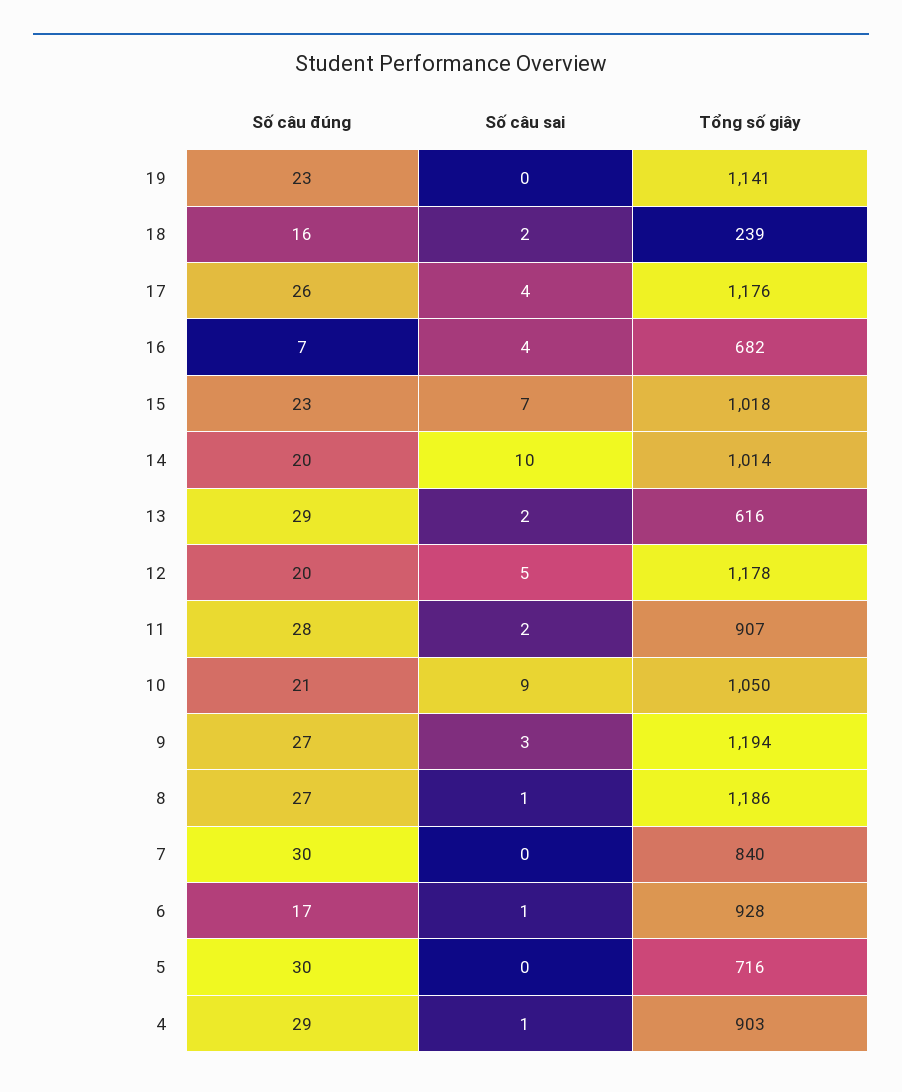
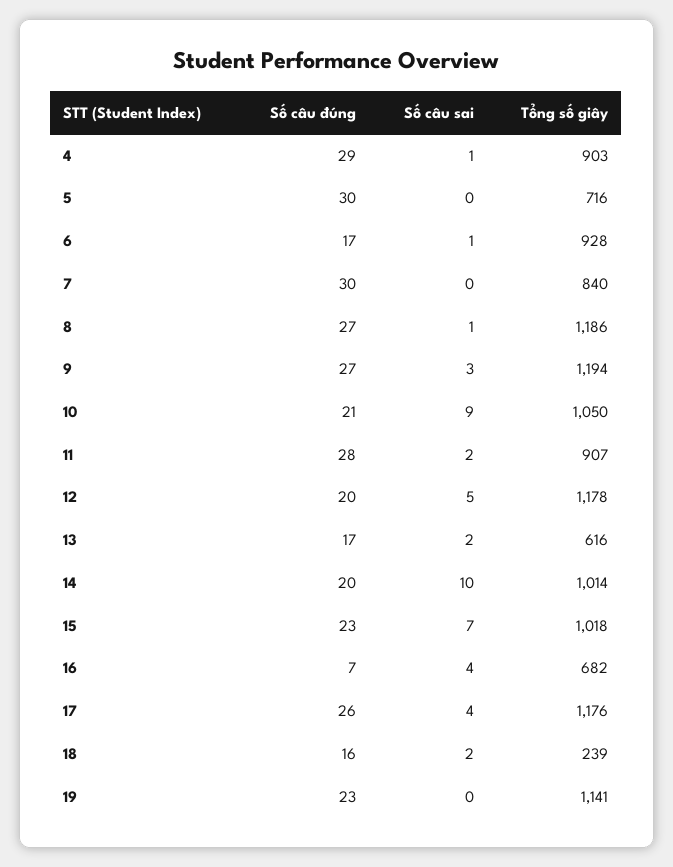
  {
    "Số câu đúng": {
      "19": 23,
      "18": 16,
      "17": 26,
      "16": 7,
      "15": 23,
      "14": 20,
-     "13": 29,
+     "13": 17,
      "12": 20,
      "11": 28,
      "10": 21,
      "9": 27,
      "8": 27,
      "7": 30,
      "6": 17,
      "5": 30,
      "4": 29
    },
    "Số câu sai": {
      "19": 0,
      "18": 2,
      "17": 4,
      "16": 4,
      "15": 7,
      "14": 10,
      "13": 2,
      "12": 5,
      "11": 2,
      "10": 9,
      "9": 3,
      "8": 1,
      "7": 0,
      "6": 1,
      "5": 0,
      "4": 1
    },
    "Tổng số giây": {
      "19": 1141,
      "18": 239,
      "17": 1176,
      "16": 682,
      "15": 1018,
      "14": 1014,
      "13": 616,
      "12": 1178,
      "11": 907,
      "10": 1050,
      "9": 1194,
      "8": 1186,
      "7": 840,
      "6": 928,
      "5": 716,
      "4": 903
    }
  }

